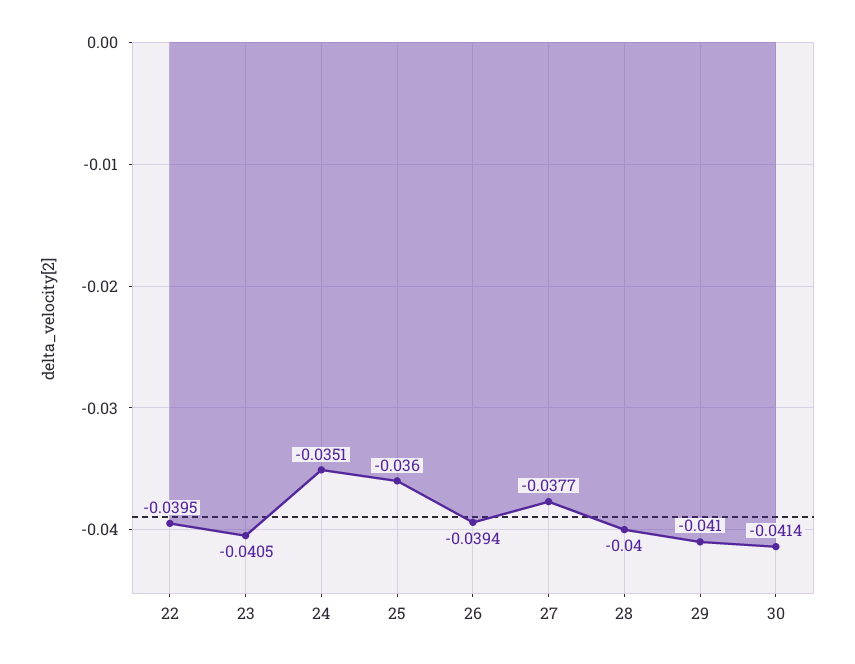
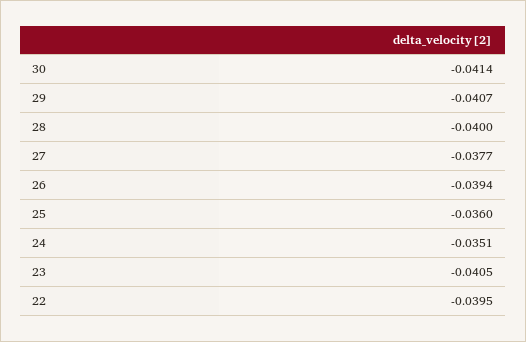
  {
    "22": -0.0395,
    "23": -0.0405,
    "24": -0.0351,
    "25": -0.036,
    "26": -0.0394,
    "27": -0.0377,
    "28": -0.04,
-   "29": -0.041,
+   "29": -0.0407,
    "30": -0.0414
  }

